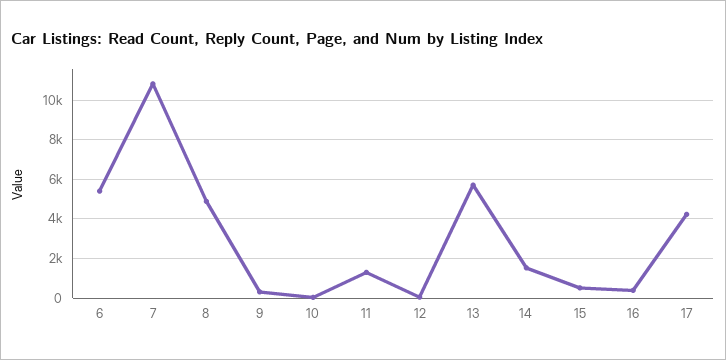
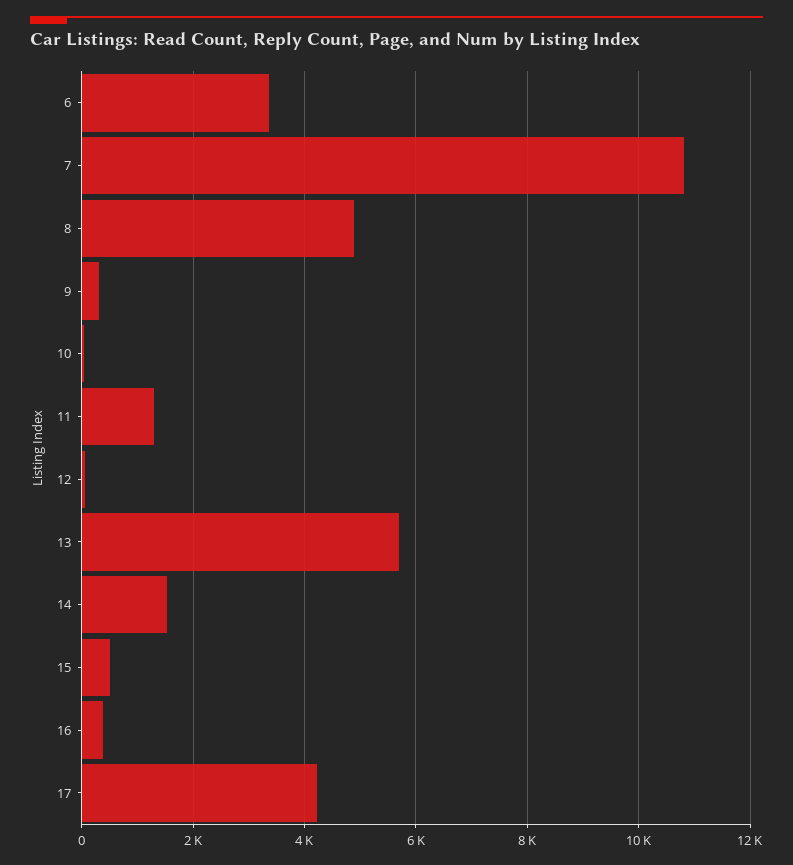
  {
-   "6": 5500,
+   "6": 3400,
    "7": 10800,
    "8": 4800,
    "9": 400,
    "10": 0,
    "11": 1400,
    "12": 0,
    "13": 5800,
    "14": 1600,
    "15": 600,
    "16": 400,
    "17": 4200
  }

